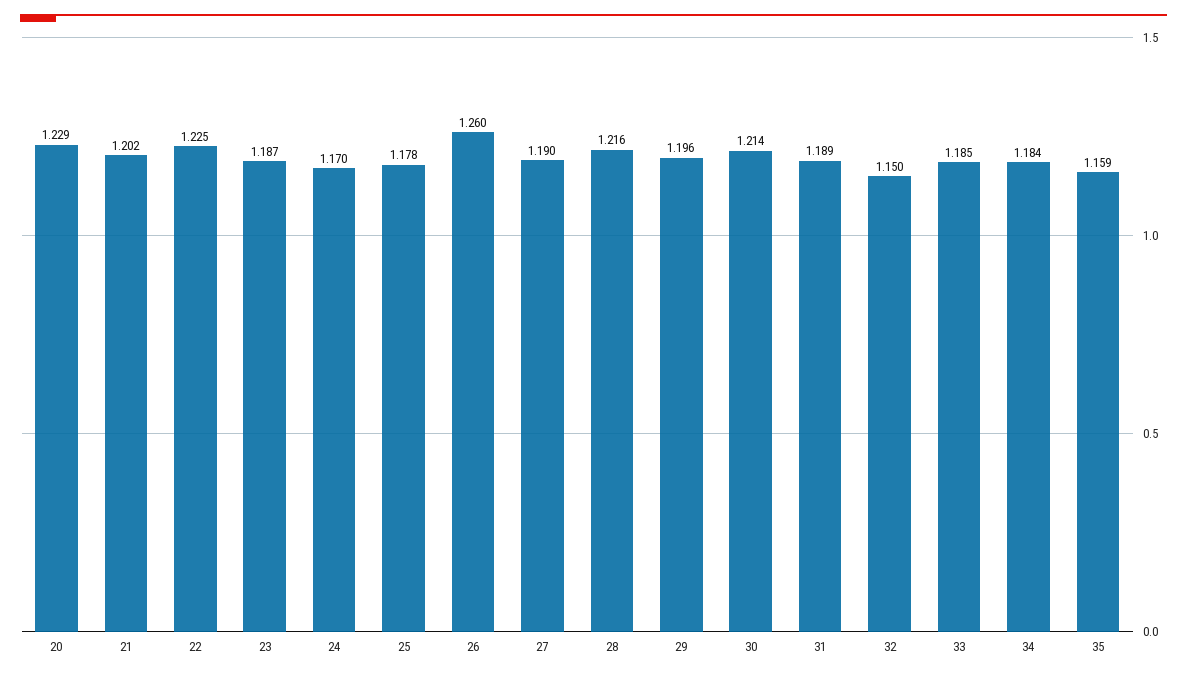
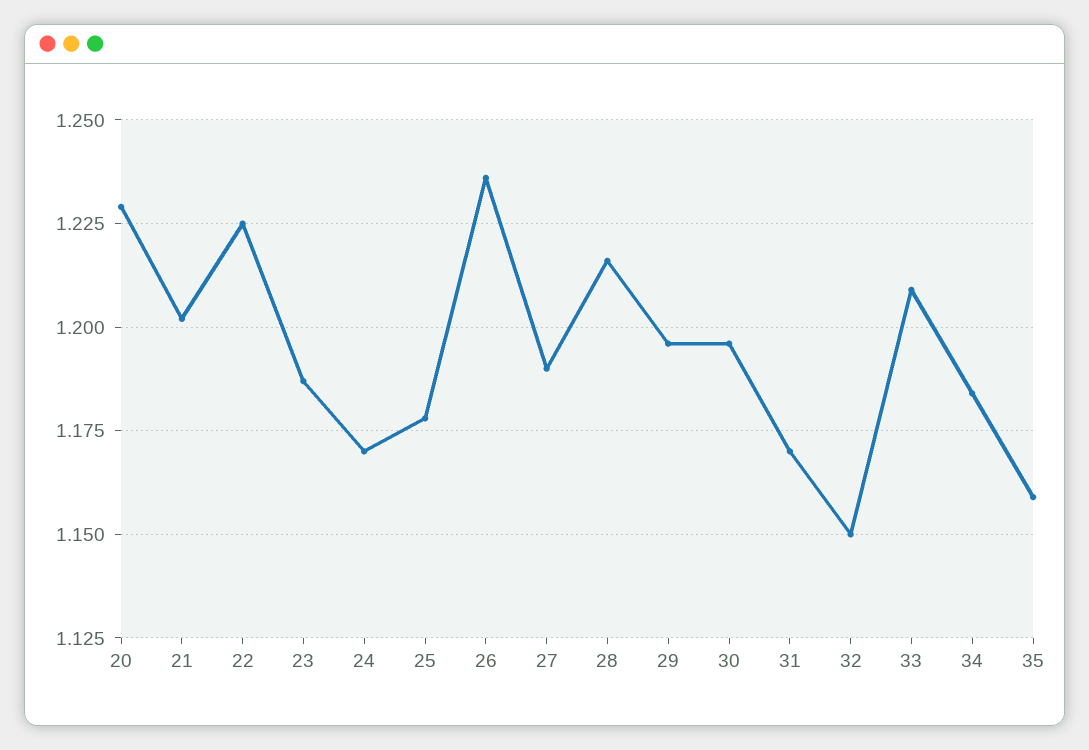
  {
    "20": 1.229,
    "21": 1.202,
    "22": 1.225,
    "23": 1.187,
    "24": 1.17,
    "25": 1.178,
-   "26": 1.26,
+   "26": 1.235,
    "27": 1.19,
    "28": 1.216,
    "29": 1.196,
-   "30": 1.214,
+   "30": 1.195,
-   "31": 1.189,
+   "31": 1.17,
    "32": 1.15,
-   "33": 1.185,
+   "33": 1.21,
    "34": 1.184,
    "35": 1.159
  }

